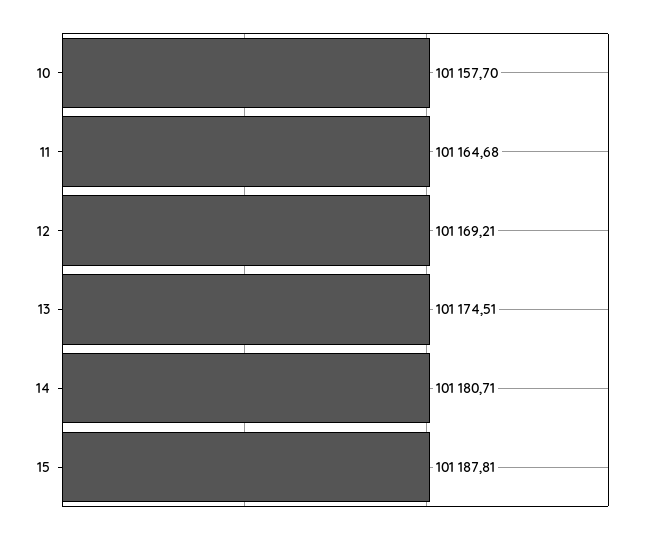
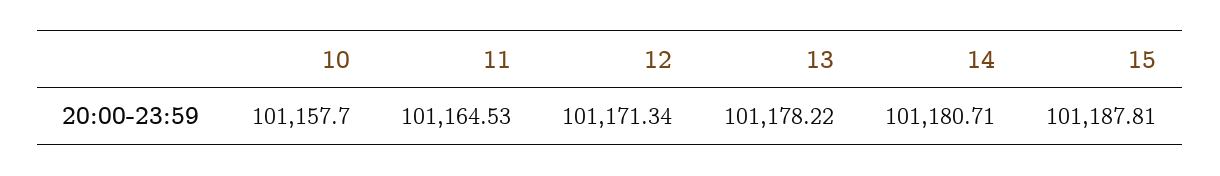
  {
    "10": 101157.7,
-   "11": 101164.68,
+   "11": 101164.53,
-   "12": 101169.21,
+   "12": 101171.34,
-   "13": 101174.51,
+   "13": 101178.22,
    "14": 101180.71,
    "15": 101187.81
  }

